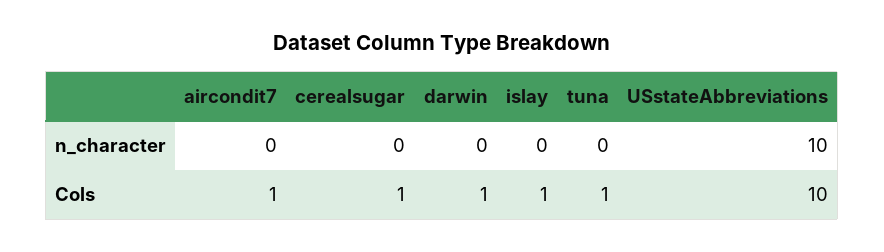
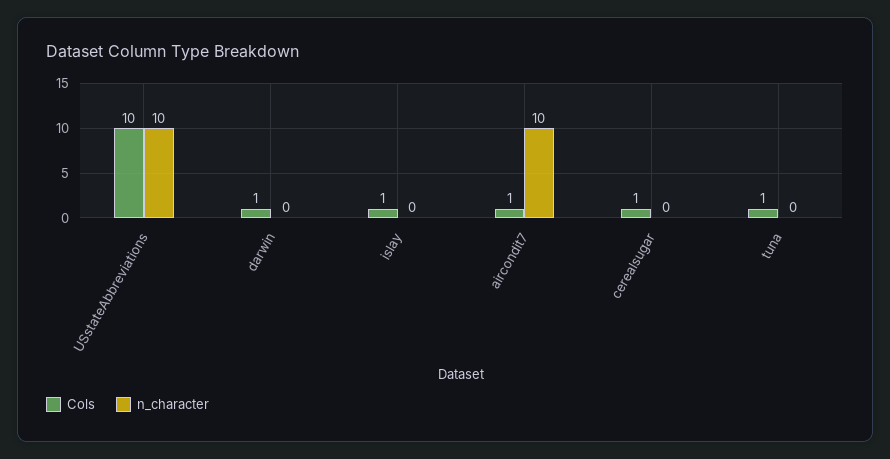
  {
    "n_character": {
-     "aircondit7": 0,
+     "aircondit7": 10,
      "cerealsugar": 0,
      "darwin": 0,
      "islay": 0,
      "tuna": 0,
      "USstateAbbreviations": 10
    },
    "Cols": {
      "aircondit7": 1,
      "cerealsugar": 1,
      "darwin": 1,
      "islay": 1,
      "tuna": 1,
      "USstateAbbreviations": 10
    }
  }

